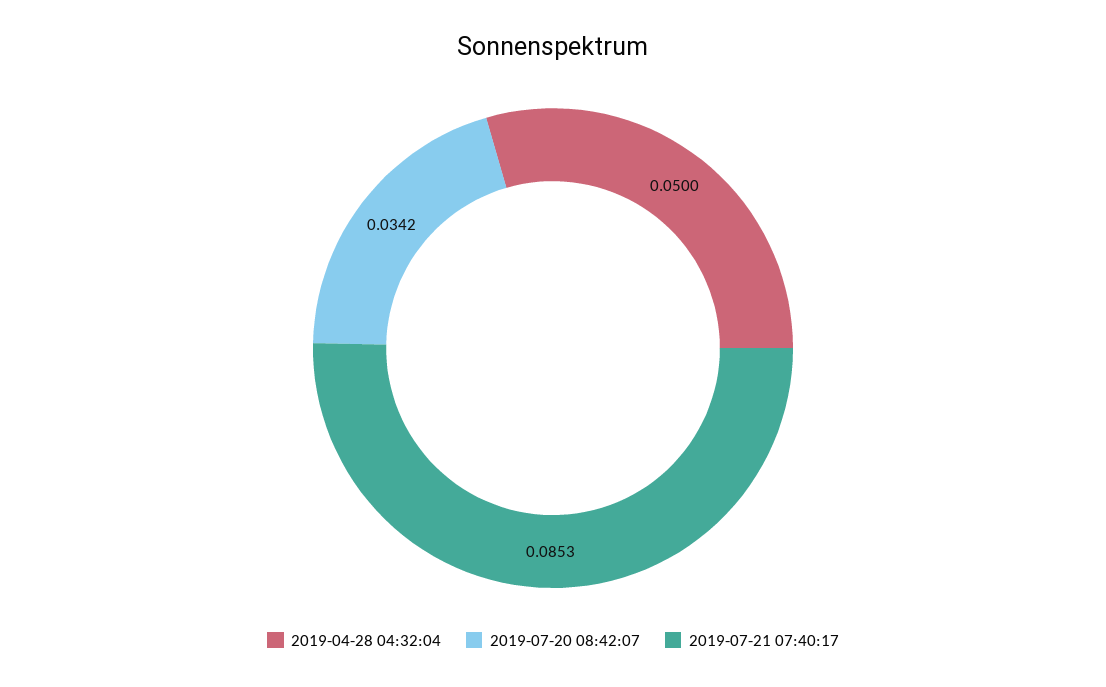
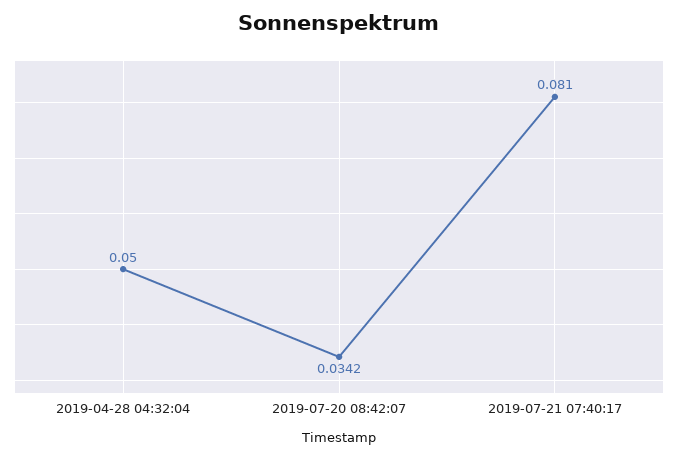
  {
    "2019-04-28 04:32:04": 0.05,
    "2019-07-20 08:42:07": 0.0342,
-   "2019-07-21 07:40:17": 0.0853
+   "2019-07-21 07:40:17": 0.081
  }

